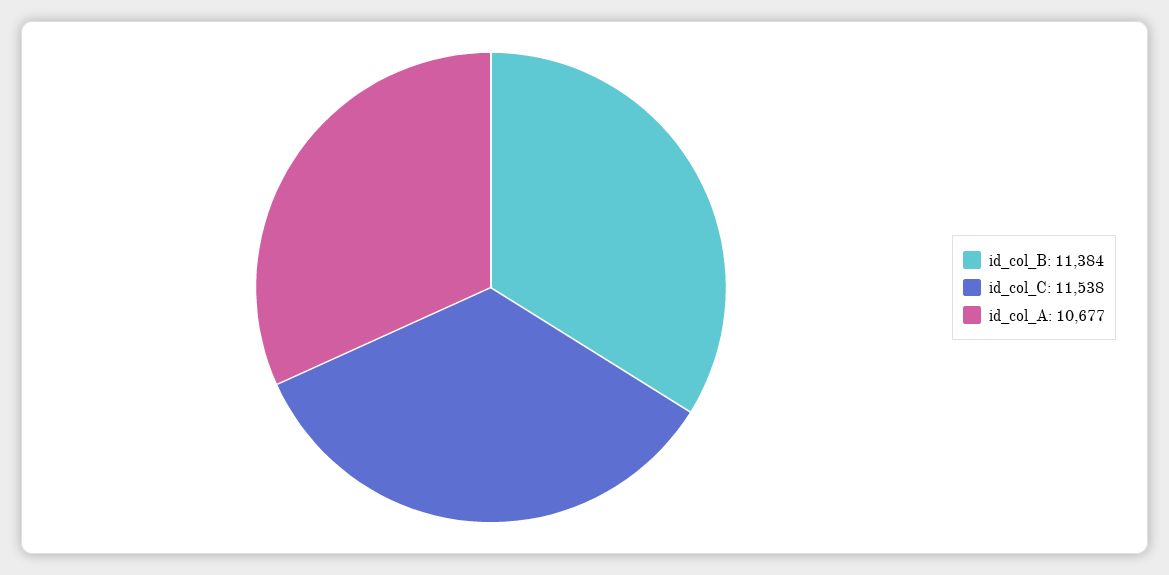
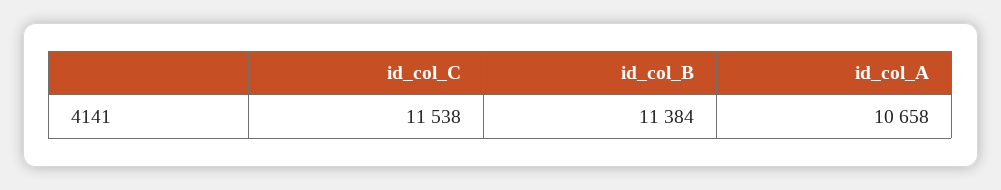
  {
    "id_col_B": 11384,
    "id_col_C": 11538,
-   "id_col_A": 10677
+   "id_col_A": 10658
  }

